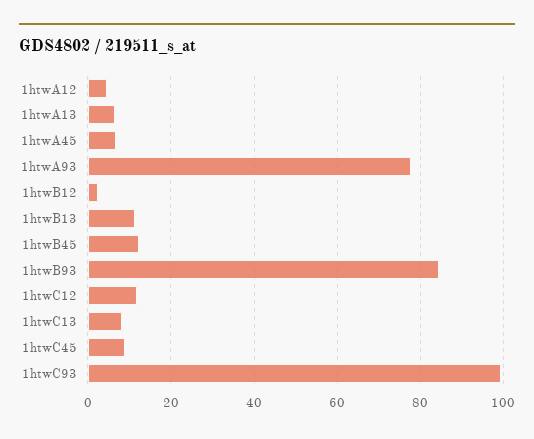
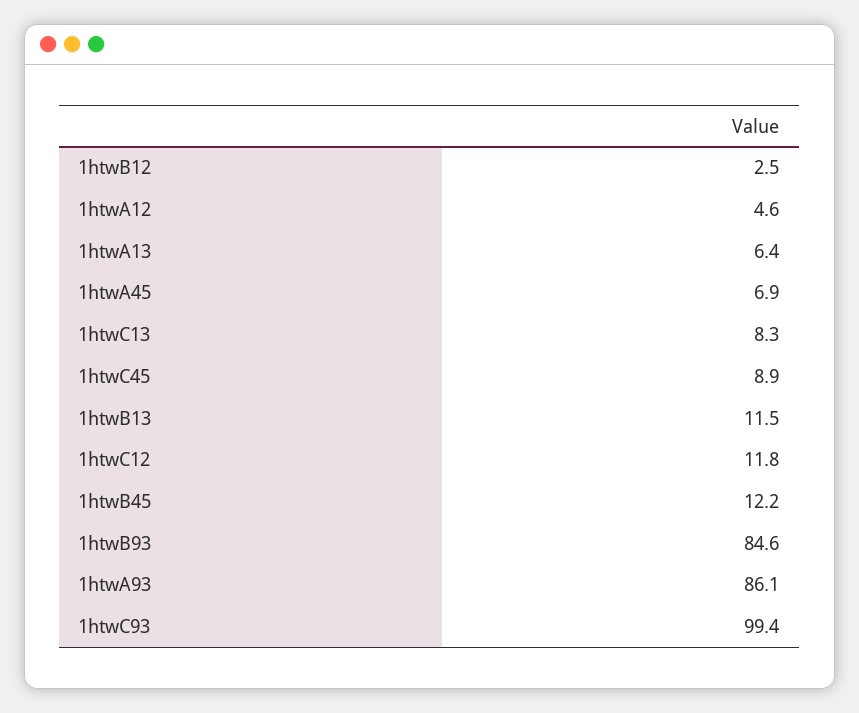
  {
    "1htwA12": 4.6,
    "1htwA13": 6.4,
    "1htwA45": 6.9,
-   "1htwA93": 78,
+   "1htwA93": 86.1,
    "1htwB12": 2.5,
    "1htwB13": 11.5,
    "1htwB45": 12.2,
    "1htwB93": 84.6,
    "1htwC12": 11.8,
    "1htwC13": 8.3,
    "1htwC45": 8.9,
    "1htwC93": 99.4
  }

